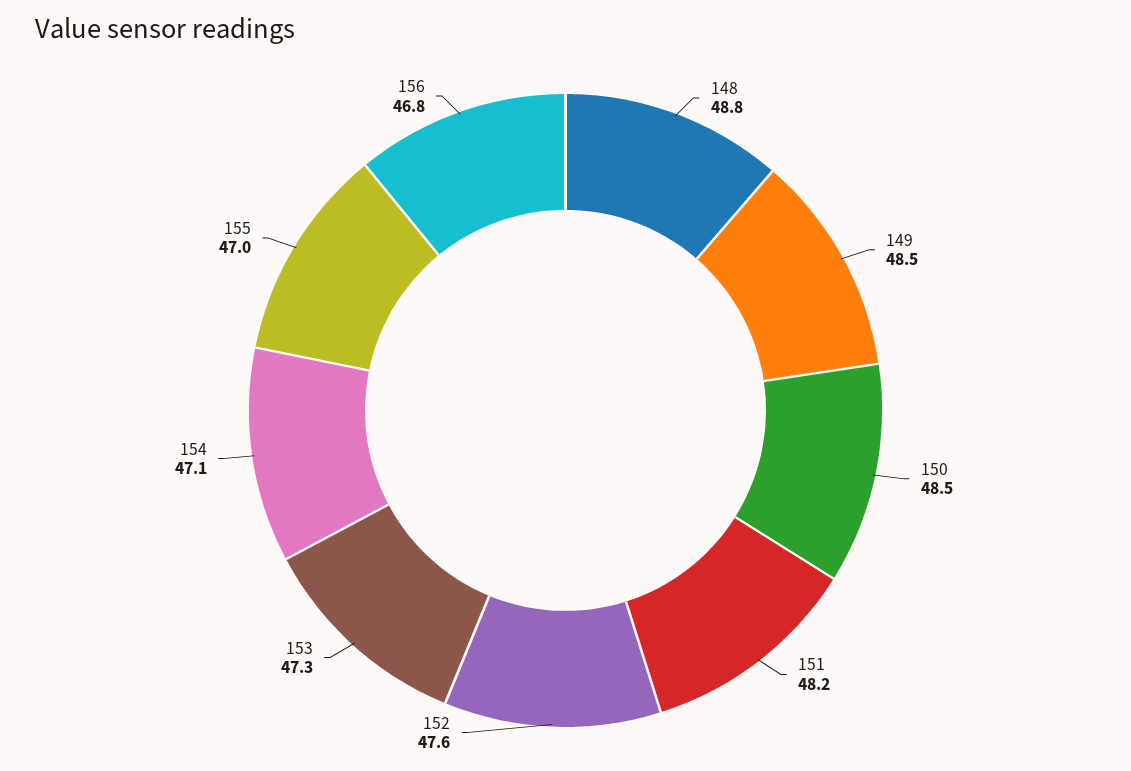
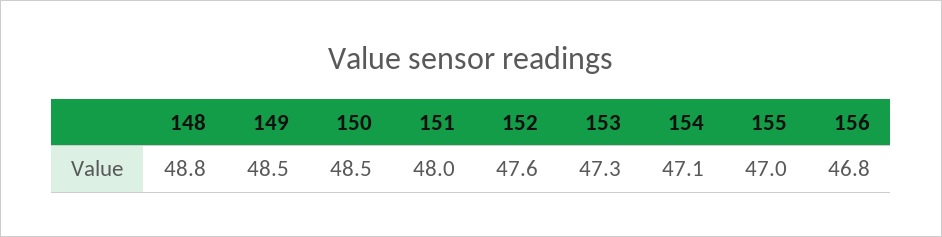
  {
    "148": 48.8,
    "149": 48.5,
    "150": 48.5,
-   "151": 48.2,
+   "151": 48,
    "152": 47.6,
    "153": 47.3,
    "154": 47.1,
    "155": 47,
    "156": 46.8
  }

